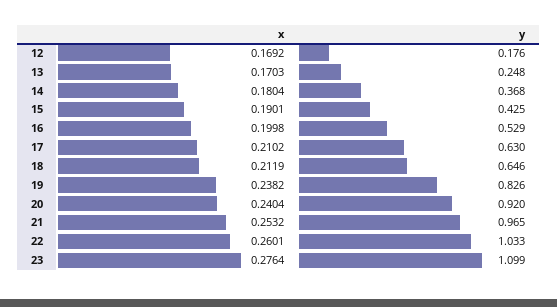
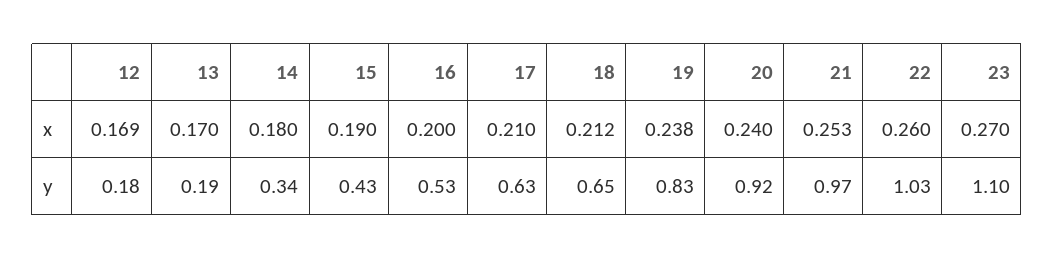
  {
    "x": {
      "12": 0.1692,
      "13": 0.1703,
      "14": 0.1804,
      "15": 0.1901,
      "16": 0.1998,
      "17": 0.2102,
      "18": 0.2119,
      "19": 0.2382,
      "20": 0.2404,
      "21": 0.2532,
      "22": 0.2601,
-     "23": 0.2764
+     "23": 0.27
    },
    "y": {
      "12": 0.176,
-     "13": 0.248,
+     "13": 0.19,
-     "14": 0.368,
+     "14": 0.34,
      "15": 0.425,
      "16": 0.529,
      "17": 0.63,
      "18": 0.646,
      "19": 0.826,
      "20": 0.92,
      "21": 0.965,
      "22": 1.033,
      "23": 1.099
    }
  }

